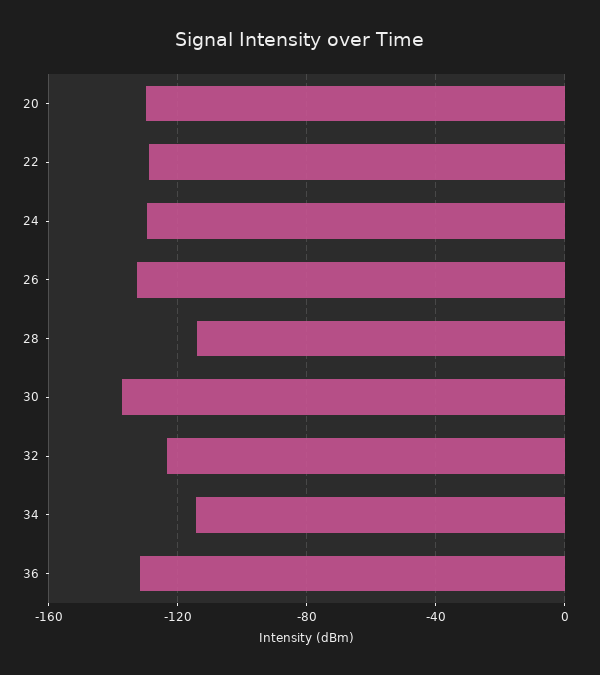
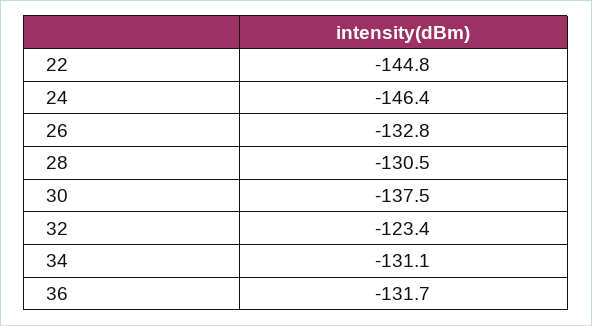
  {
-   "20": -130,
-   "22": -130,
+   "22": -144.8,
-   "24": -130,
+   "24": -146.4,
    "26": -132.8,
-   "28": -115,
+   "28": -130.5,
    "30": -137.5,
    "32": -123.4,
-   "34": -115,
+   "34": -131.1,
    "36": -131.7
  }

